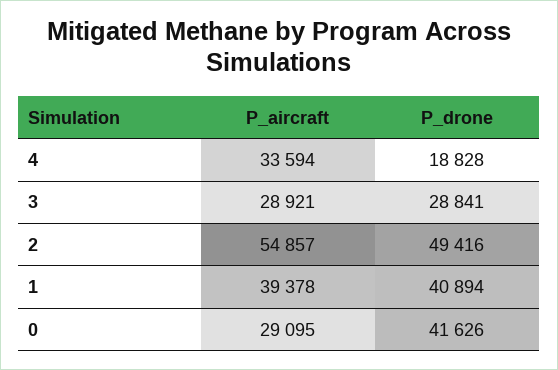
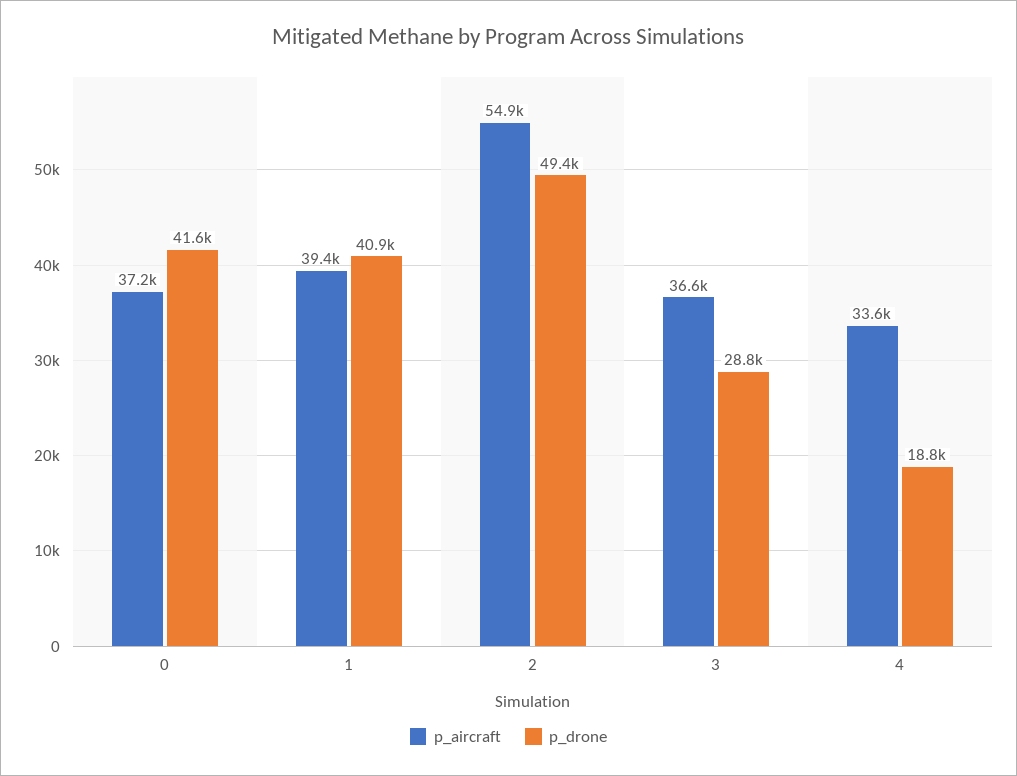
  {
    "P_aircraft": {
      "4": 33594,
-     "3": 28921,
+     "3": 36600,
      "2": 54857,
      "1": 39378,
-     "0": 29095
+     "0": 37200
    },
    "P_drone": {
      "4": 18828,
      "3": 28841,
      "2": 49416,
      "1": 40894,
      "0": 41626
    }
  }

